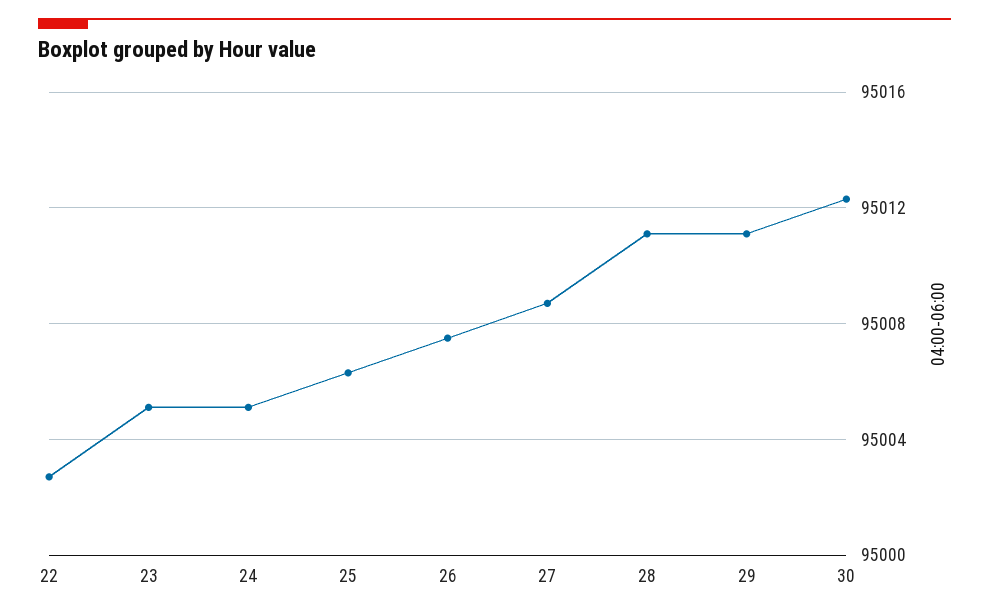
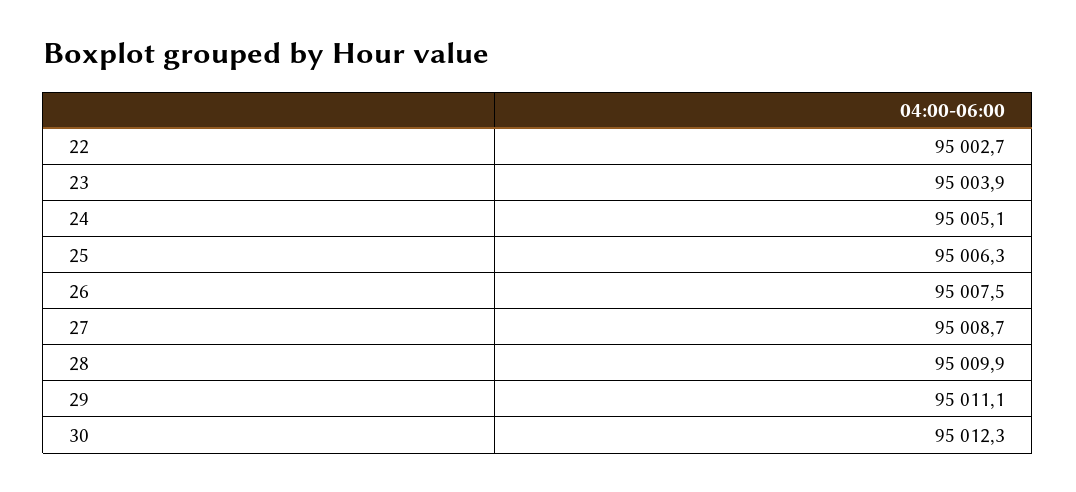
  {
    "22": 95002.7,
-   "23": 95005,
+   "23": 95003.9,
    "24": 95005.1,
    "25": 95006.3,
    "26": 95007.5,
    "27": 95008.7,
-   "28": 95011,
+   "28": 95009.9,
    "29": 95011.1,
    "30": 95012.3
  }

